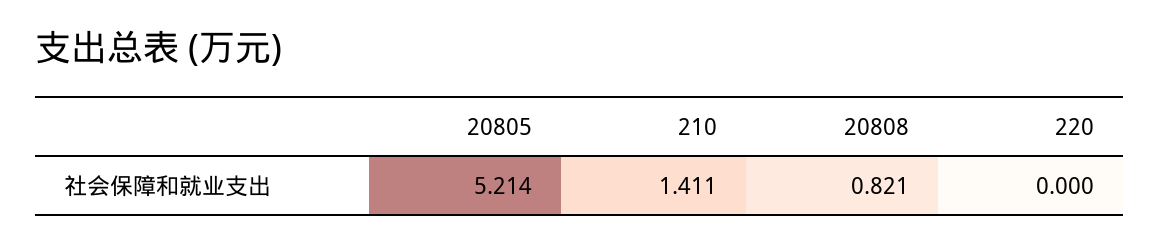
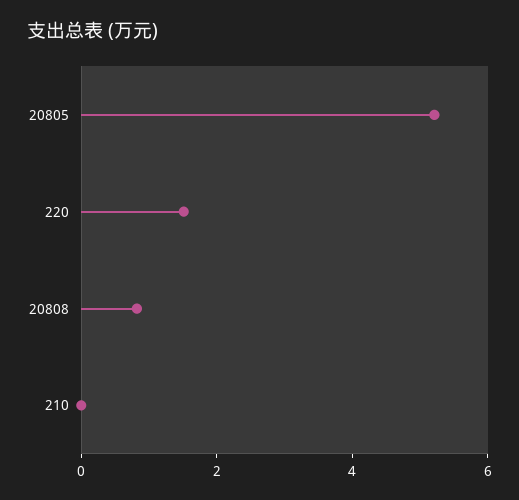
  {
    "20805": 5.214,
-   "210": 1.411,
+   "210": 0,
    "20808": 0.821,
-   "220": 0
+   "220": 1.5
  }

